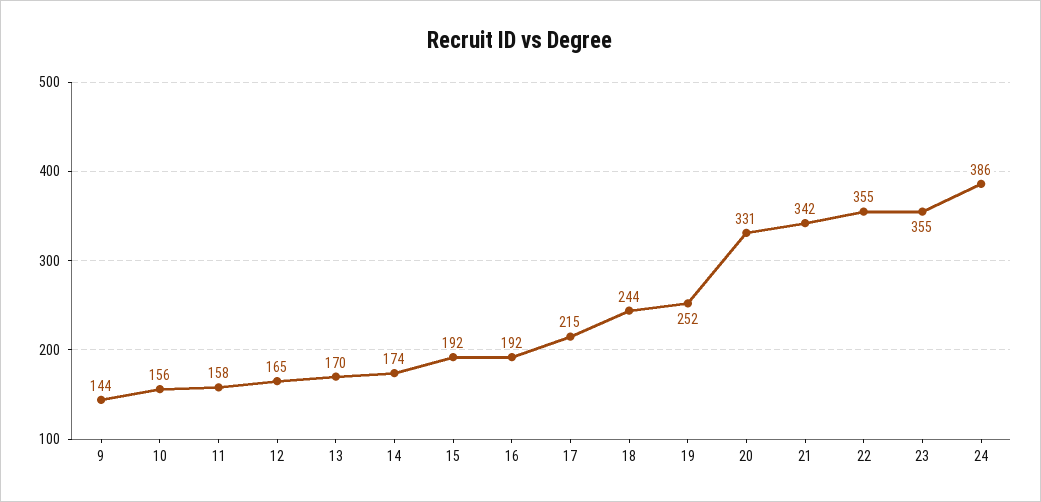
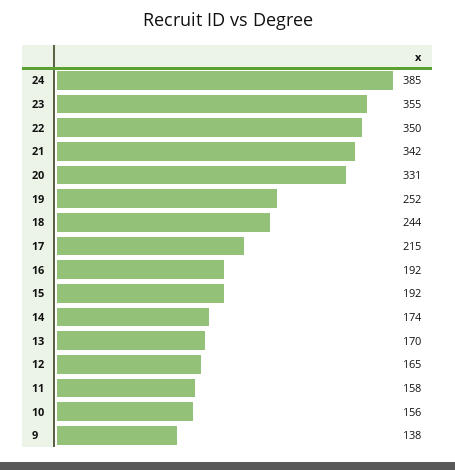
  {
-   "9": 144,
+   "9": 138,
    "10": 156,
    "11": 158,
    "12": 165,
    "13": 170,
    "14": 174,
    "15": 192,
    "16": 192,
    "17": 215,
    "18": 244,
    "19": 252,
    "20": 331,
    "21": 342,
-   "22": 355,
+   "22": 350,
    "23": 355,
-   "24": 386
+   "24": 385
  }

